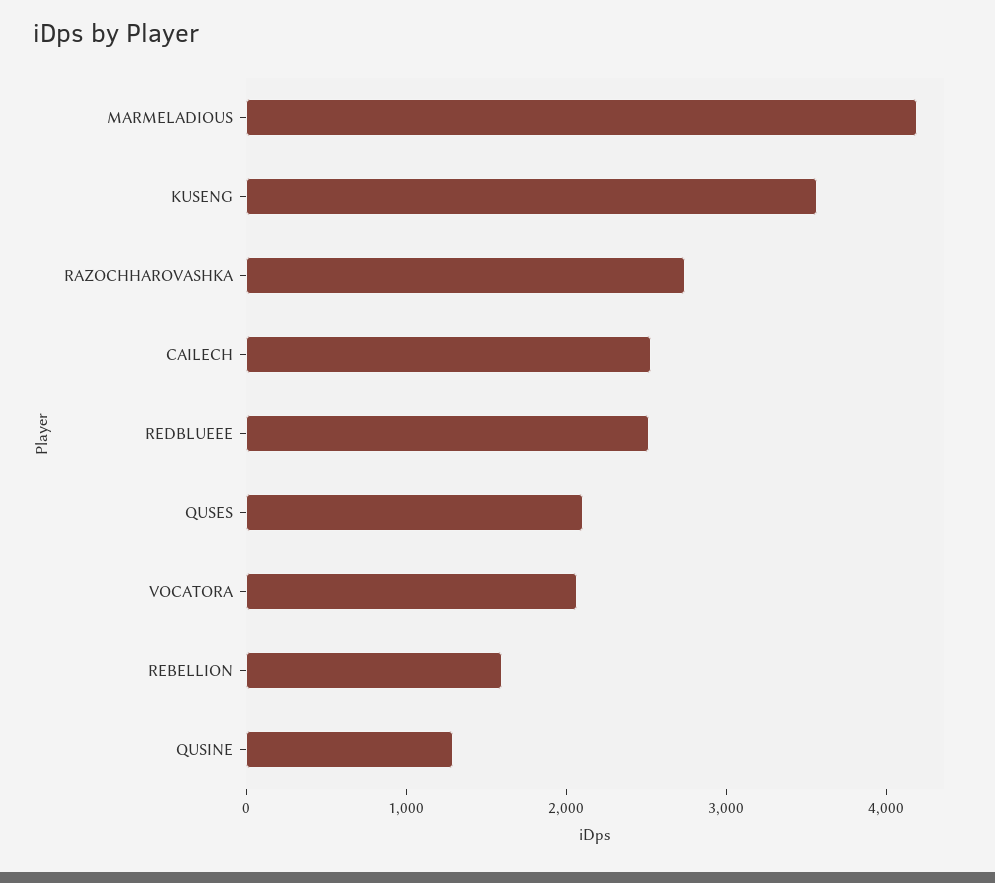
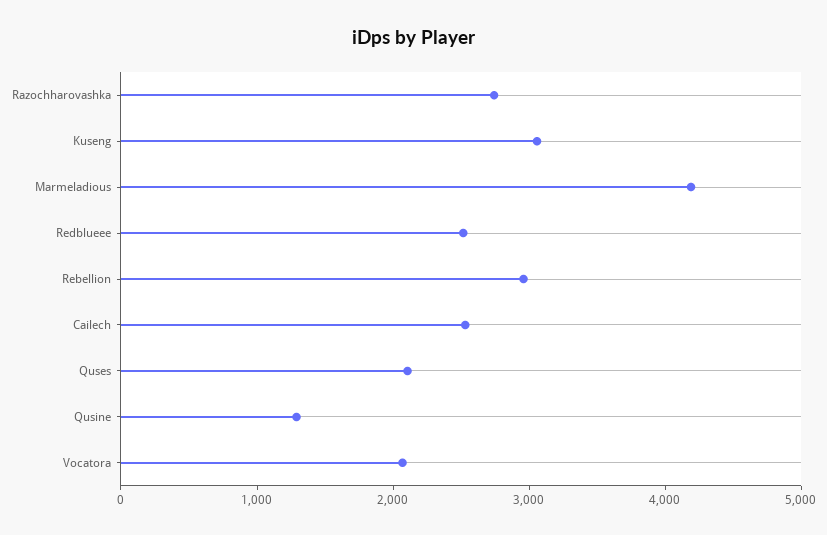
  {
    "MARMELADIOUS": 4200,
-   "KUSENG": 3600,
+   "KUSENG": 3000,
    "RAZOCHHAROVASHKA": 2800,
    "CAILECH": 2600,
    "REDBLUEEE": 2600,
    "QUSES": 2200,
    "VOCATORA": 2000,
-   "REBELLION": 1600,
+   "REBELLION": 3000,
    "QUSINE": 1200
  }

